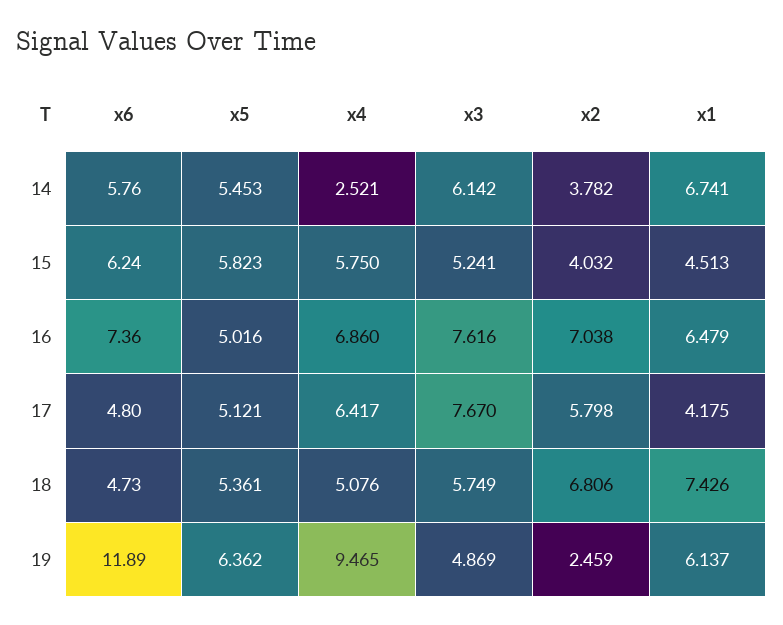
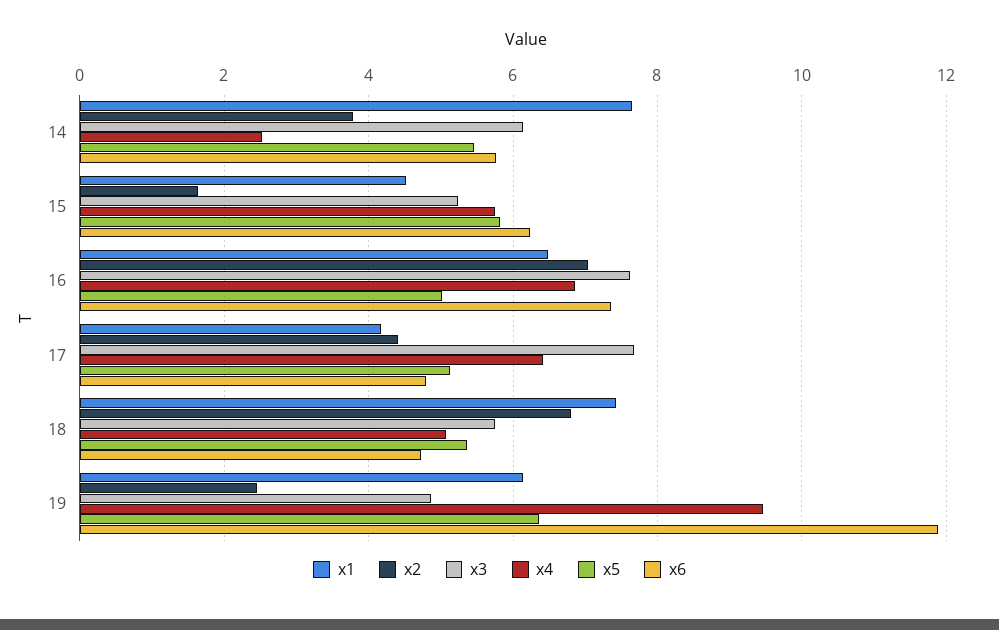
  {
    "x6": {
      "14": 5.76,
      "15": 6.24,
      "16": 7.36,
      "17": 4.8,
      "18": 4.73,
      "19": 11.89
    },
    "x5": {
      "14": 5.453,
      "15": 5.823,
      "16": 5.016,
      "17": 5.121,
      "18": 5.361,
      "19": 6.362
    },
    "x4": {
      "14": 2.521,
      "15": 5.75,
      "16": 6.86,
      "17": 6.417,
      "18": 5.076,
      "19": 9.465
    },
    "x3": {
      "14": 6.142,
      "15": 5.241,
      "16": 7.616,
      "17": 7.67,
      "18": 5.749,
      "19": 4.869
    },
    "x2": {
      "14": 3.782,
-     "15": 4.032,
+     "15": 1.6,
      "16": 7.038,
-     "17": 5.798,
+     "17": 4.4,
      "18": 6.806,
      "19": 2.459
    },
    "x1": {
-     "14": 6.741,
+     "14": 7.6,
      "15": 4.513,
      "16": 6.479,
      "17": 4.175,
      "18": 7.426,
      "19": 6.137
    }
  }

